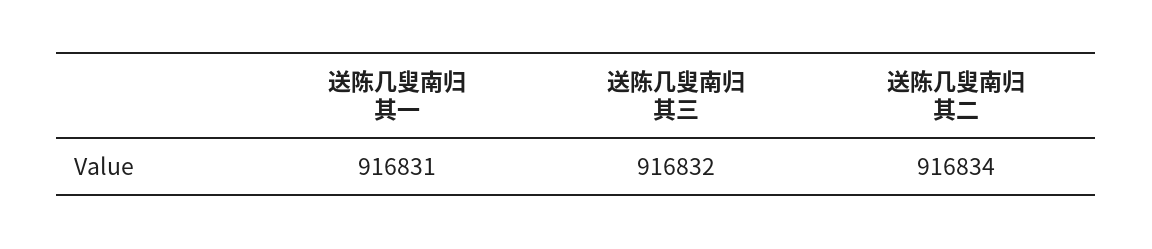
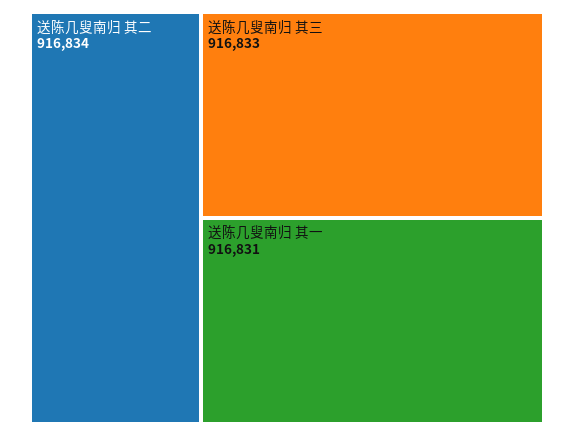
  {
    "送陈几叟南归 其一": 916831,
-   "送陈几叟南归 其三": 916832,
+   "送陈几叟南归 其三": 916833,
    "送陈几叟南归 其二": 916834
  }

